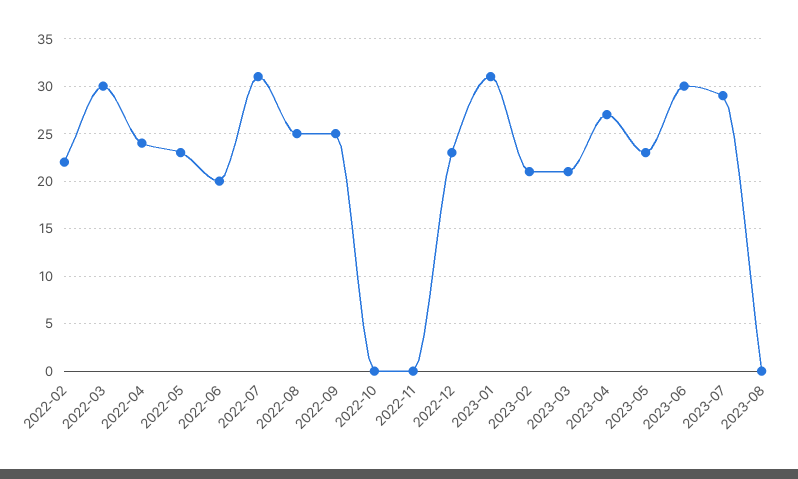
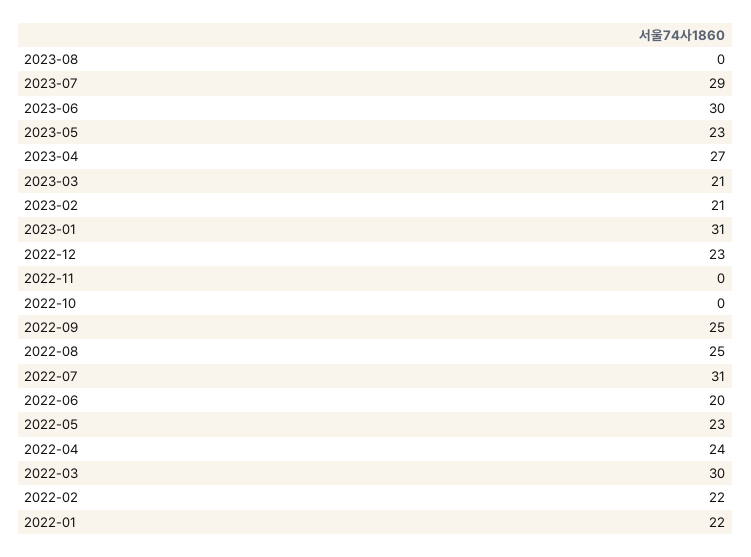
  {
    "2022-02": 22,
    "2022-03": 30,
    "2022-04": 24,
    "2022-05": 23,
    "2022-06": 20,
    "2022-07": 31,
    "2022-08": 25,
    "2022-09": 25,
    "2022-10": 0,
    "2022-11": 0,
    "2022-12": 23,
    "2023-01": 31,
    "2023-02": 21,
    "2023-03": 21,
    "2023-04": 27,
    "2023-05": 23,
    "2023-06": 30,
    "2023-07": 29,
-   "2023-08": 0
+   "2023-08": 0,
+   "2022-01": 22
  }

